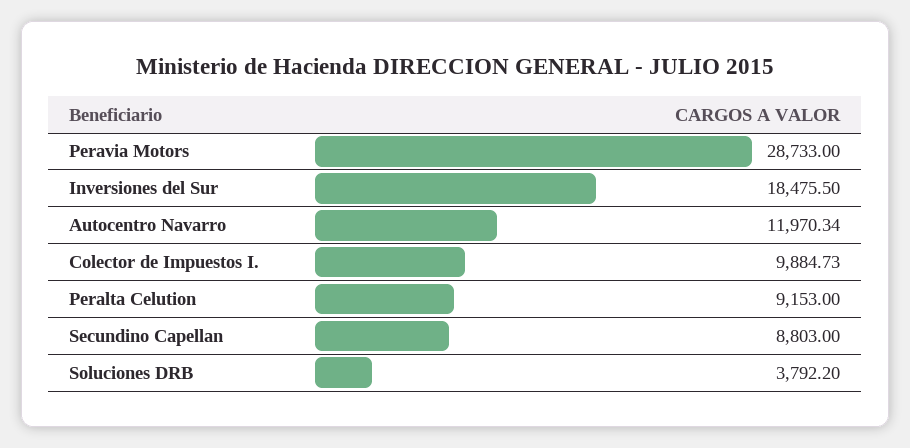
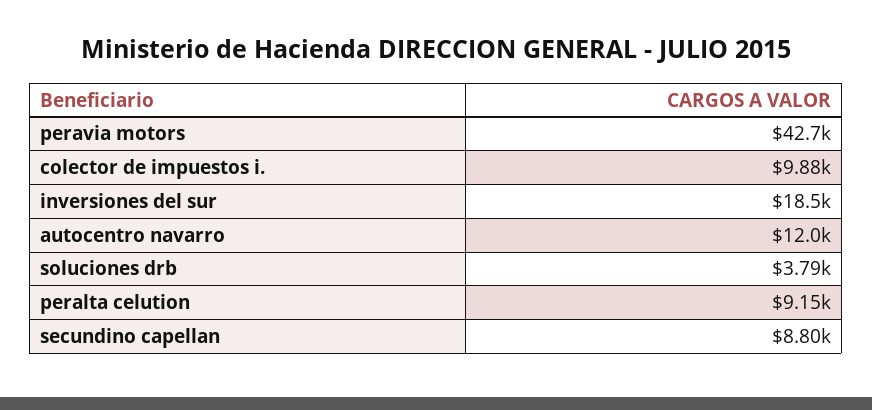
  {
-   "Peravia Motors": 28733,
+   "Peravia Motors": 42700,
    "Inversiones del Sur": 18475.5,
    "Autocentro Navarro": 11970.34,
    "Colector de Impuestos I.": 9884.73,
    "Peralta Celution": 9153,
    "Secundino Capellan": 8803,
    "Soluciones DRB": 3792.2
  }

